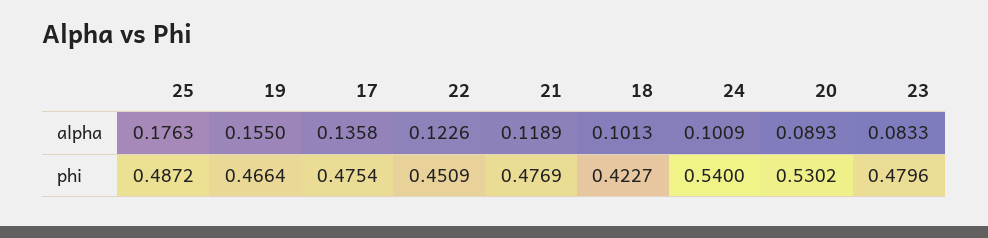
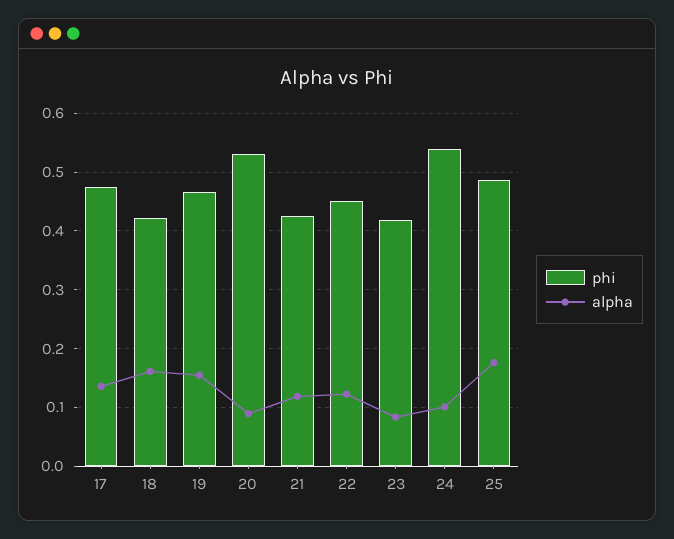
  {
    "alpha": {
      "25": 0.1763,
      "19": 0.155,
      "17": 0.1358,
      "22": 0.1226,
      "21": 0.1189,
-     "18": 0.1013,
+     "18": 0.16,
      "24": 0.1009,
      "20": 0.0893,
      "23": 0.0833
    },
    "phi": {
      "25": 0.4872,
      "19": 0.4664,
      "17": 0.4754,
      "22": 0.4509,
-     "21": 0.4769,
+     "21": 0.42,
      "18": 0.4227,
      "24": 0.54,
      "20": 0.5302,
-     "23": 0.4796
+     "23": 0.42
    }
  }

